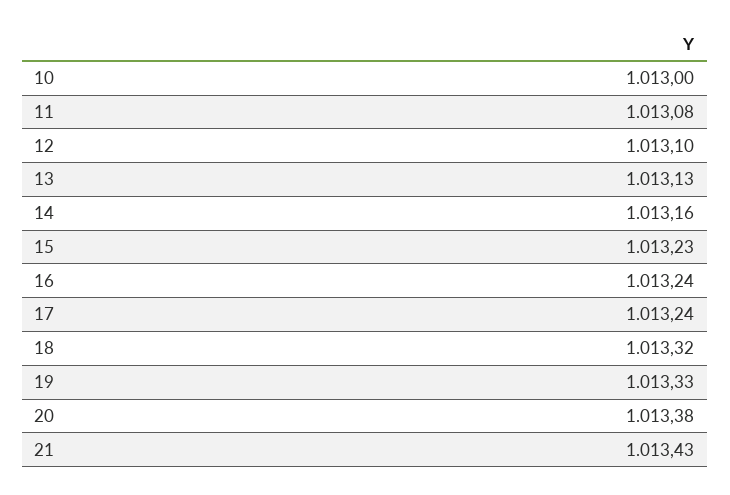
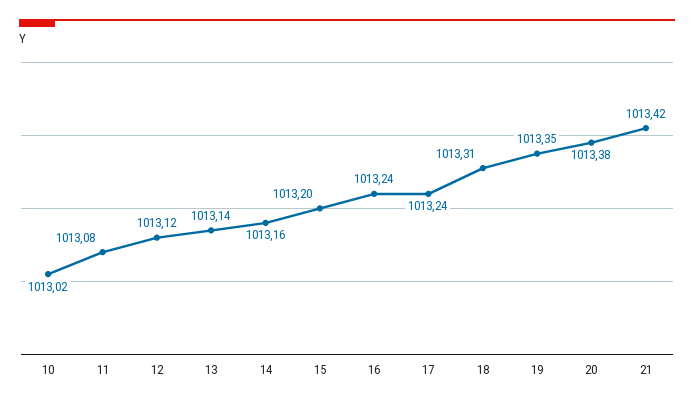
  {
-   "10": 1013,
+   "10": 1013.02,
    "11": 1013.08,
-   "12": 1013.1,
+   "12": 1013.12,
-   "13": 1013.13,
+   "13": 1013.14,
    "14": 1013.16,
-   "15": 1013.23,
+   "15": 1013.2,
    "16": 1013.24,
    "17": 1013.24,
-   "18": 1013.32,
+   "18": 1013.31,
-   "19": 1013.33,
+   "19": 1013.35,
    "20": 1013.38,
-   "21": 1013.43
+   "21": 1013.42
  }

